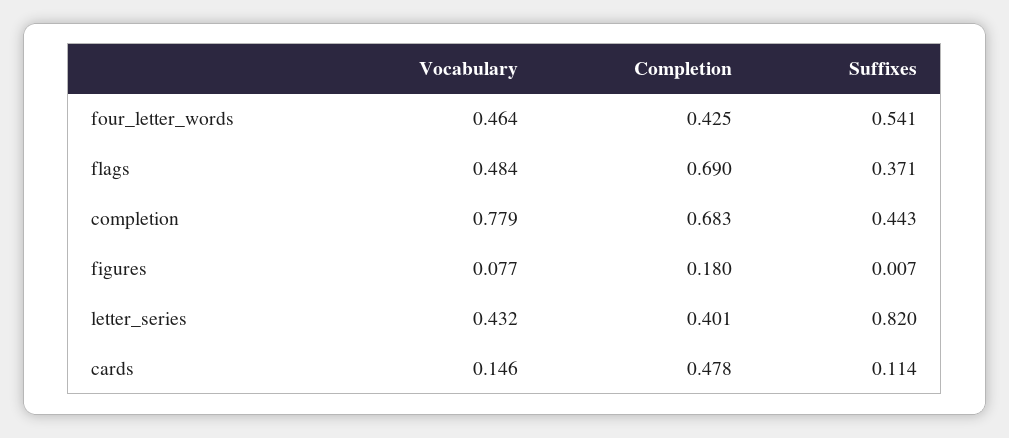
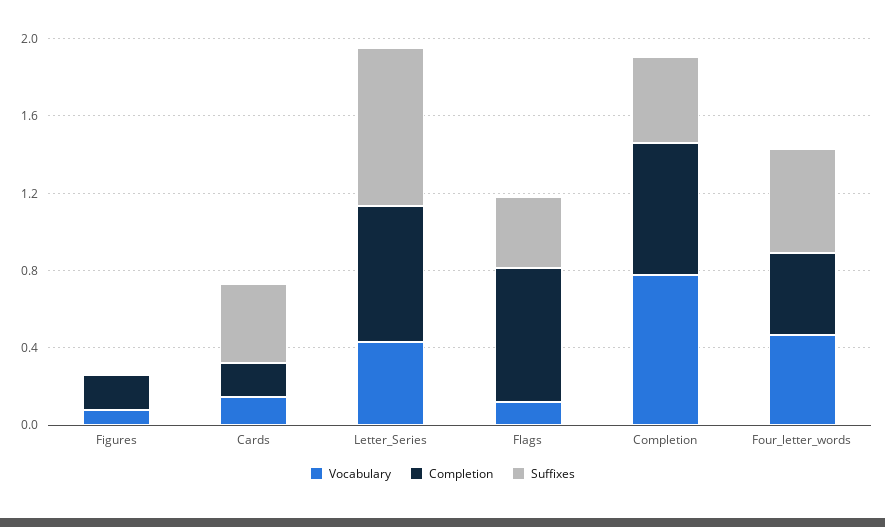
  {
    "Vocabulary": {
      "four_letter_words": 0.464,
-     "flags": 0.484,
+     "flags": 0.1,
      "completion": 0.779,
      "figures": 0.077,
      "letter_series": 0.432,
      "cards": 0.146
    },
    "Completion": {
      "four_letter_words": 0.425,
      "flags": 0.69,
      "completion": 0.683,
      "figures": 0.18,
-     "letter_series": 0.401,
+     "letter_series": 0.7,
-     "cards": 0.478
+     "cards": 0.2
    },
    "Suffixes": {
      "four_letter_words": 0.541,
      "flags": 0.371,
      "completion": 0.443,
      "figures": 0.007,
      "letter_series": 0.82,
-     "cards": 0.114
+     "cards": 0.4
    }
  }

